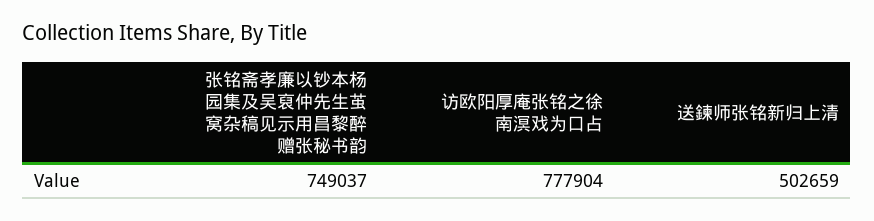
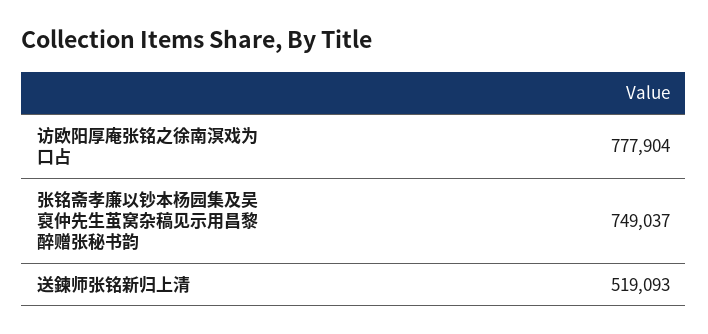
  {
    "张铭斋孝廉以钞本杨园集及吴裒仲先生茧窝杂稿见示用昌黎醉赠张秘书韵": 749037,
    "访欧阳厚庵张铭之徐南溟戏为口占": 777904,
-   "送鍊师张铭新归上清": 502659
+   "送鍊师张铭新归上清": 519093
  }

